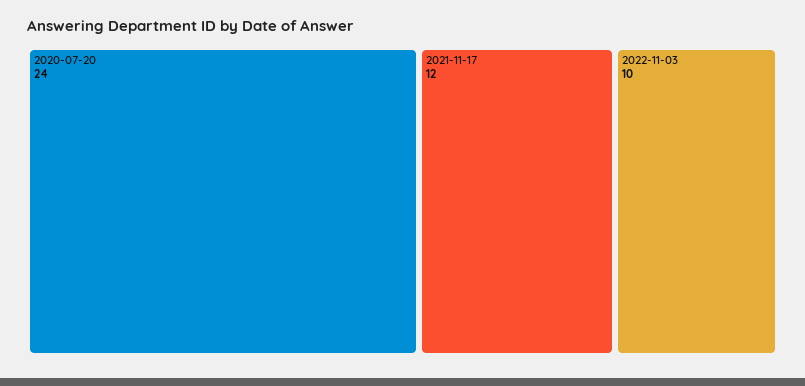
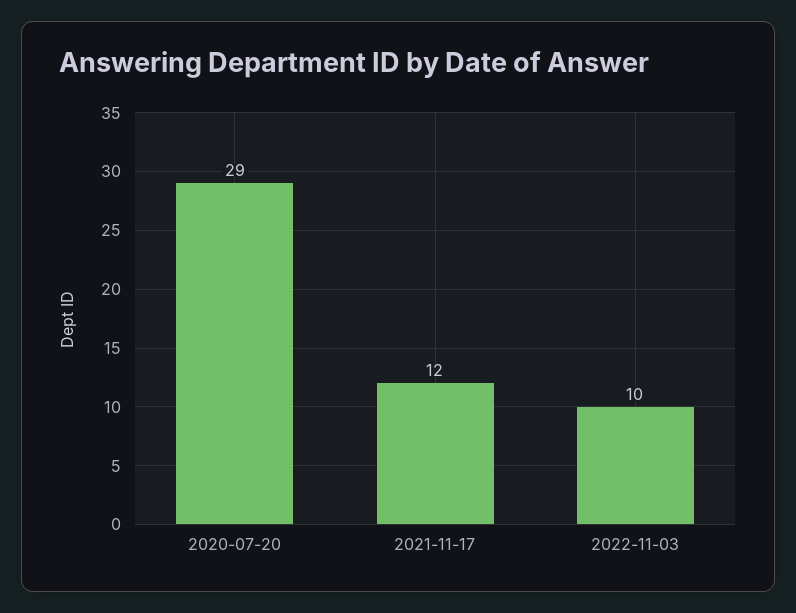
  {
-   "2020-07-20": 24,
+   "2020-07-20": 29,
    "2021-11-17": 12,
    "2022-11-03": 10
  }

